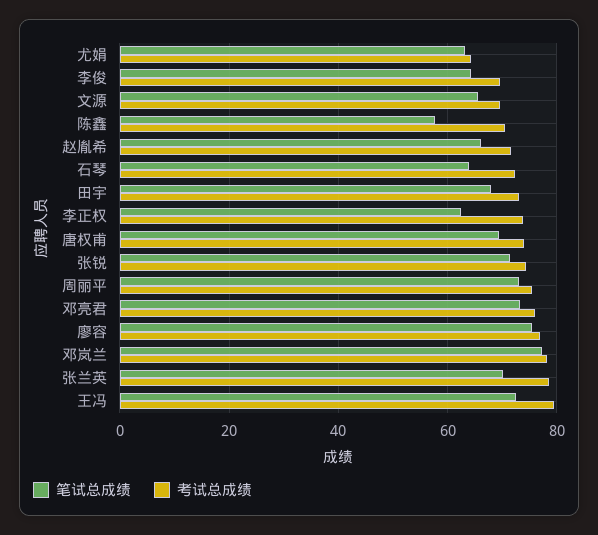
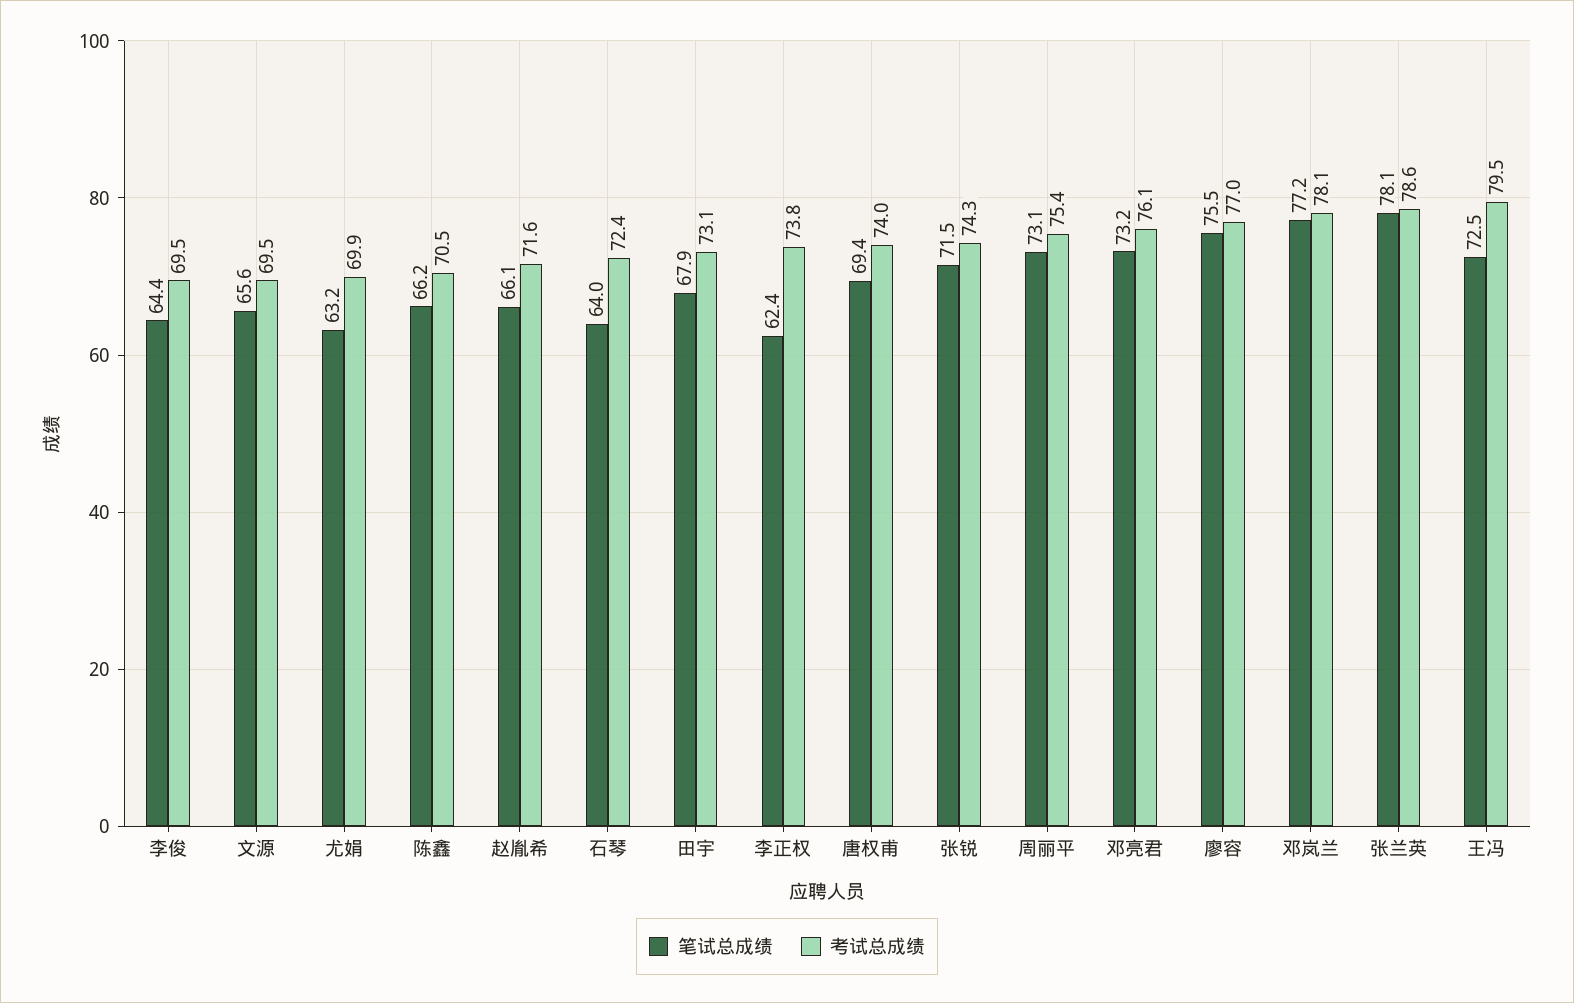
  {
    "笔试总成绩": {
      "尤娟": 63.2,
      "李俊": 64.4,
      "文源": 65.6,
-     "陈鑫": 58,
+     "陈鑫": 66.2,
      "赵胤希": 66.1,
      "石琴": 64,
      "田宇": 67.9,
      "李正权": 62.4,
      "唐权甫": 69.4,
      "张锐": 71.5,
      "周丽平": 73.1,
      "邓亮君": 73.2,
      "廖容": 75.5,
      "邓岚兰": 77.2,
-     "张兰英": 70,
+     "张兰英": 78.1,
      "王冯": 72.5
    },
    "考试总成绩": {
-     "尤娟": 64,
+     "尤娟": 69.9,
      "李俊": 69.5,
      "文源": 69.5,
      "陈鑫": 70.5,
      "赵胤希": 71.6,
      "石琴": 72.4,
      "田宇": 73.1,
      "李正权": 73.8,
      "唐权甫": 74,
      "张锐": 74.3,
      "周丽平": 75.4,
      "邓亮君": 76.1,
      "廖容": 77,
      "邓岚兰": 78.1,
      "张兰英": 78.6,
      "王冯": 79.5
    }
  }

